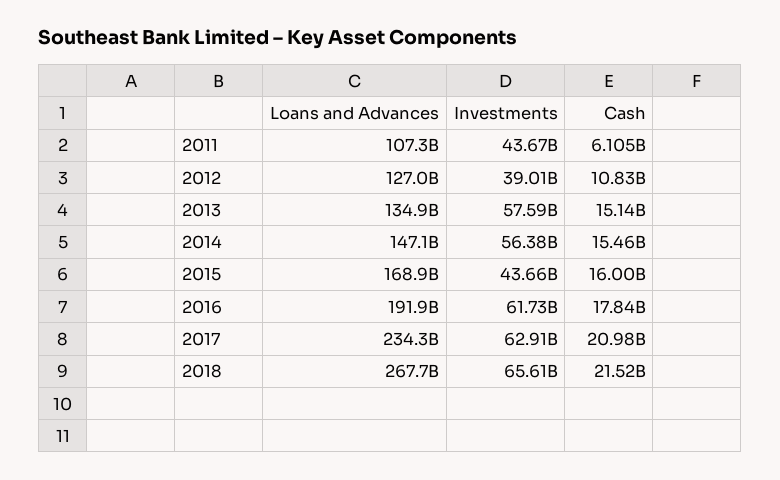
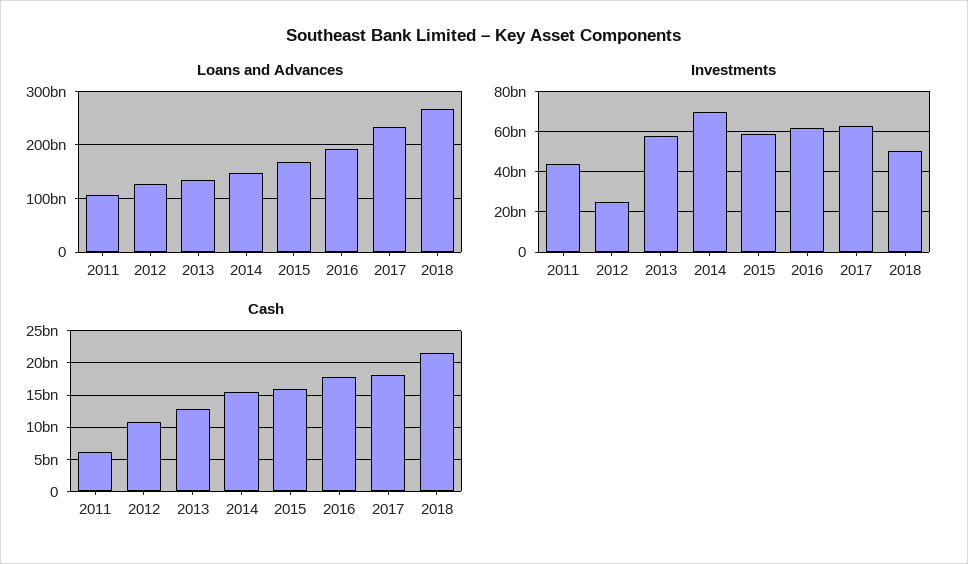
  {
    "Loans and Advances": {
      "2011": 107300000000,
      "2012": 127000000000,
      "2013": 134900000000,
      "2014": 147100000000,
      "2015": 168900000000,
      "2016": 191900000000,
      "2017": 234300000000,
      "2018": 267700000000
    },
    "Investments": {
      "2011": 43670000000,
-     "2012": 39010000000,
+     "2012": 25000000000,
      "2013": 57590000000,
-     "2014": 56380000000,
+     "2014": 70000000000,
-     "2015": 43660000000,
+     "2015": 60000000000,
      "2016": 61730000000,
      "2017": 62910000000,
-     "2018": 65610000000
+     "2018": 50000000000
    },
    "Cash": {
      "2011": 6105000000,
      "2012": 10830000000,
-     "2013": 15140000000,
+     "2013": 13000000000,
      "2014": 15460000000,
      "2015": 16000000000,
      "2016": 17840000000,
-     "2017": 20980000000,
+     "2017": 18000000000,
      "2018": 21520000000
    }
  }

